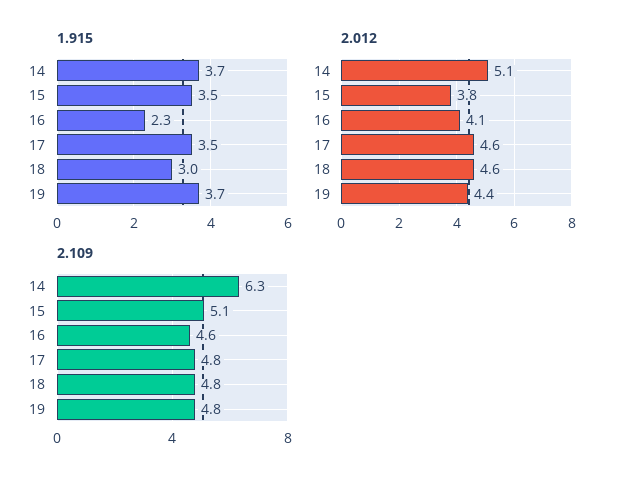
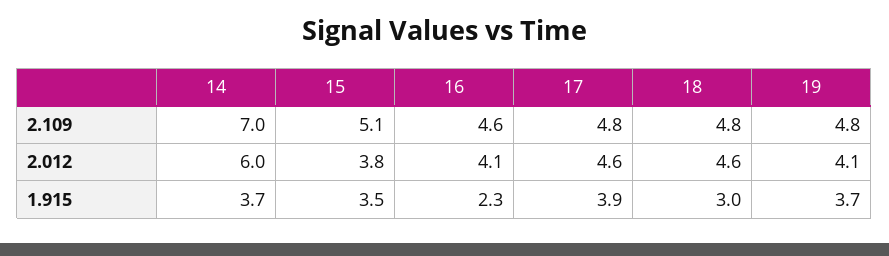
  {
    "1.915": {
      "14": 3.7,
      "15": 3.5,
      "16": 2.3,
-     "17": 3.5,
+     "17": 3.9,
      "18": 3,
      "19": 3.7
    },
    "2.012": {
-     "14": 5.1,
+     "14": 6,
      "15": 3.8,
      "16": 4.1,
      "17": 4.6,
      "18": 4.6,
-     "19": 4.4
+     "19": 4.1
    },
    "2.109": {
-     "14": 6.3,
+     "14": 7,
      "15": 5.1,
      "16": 4.6,
      "17": 4.8,
      "18": 4.8,
      "19": 4.8
    }
  }

